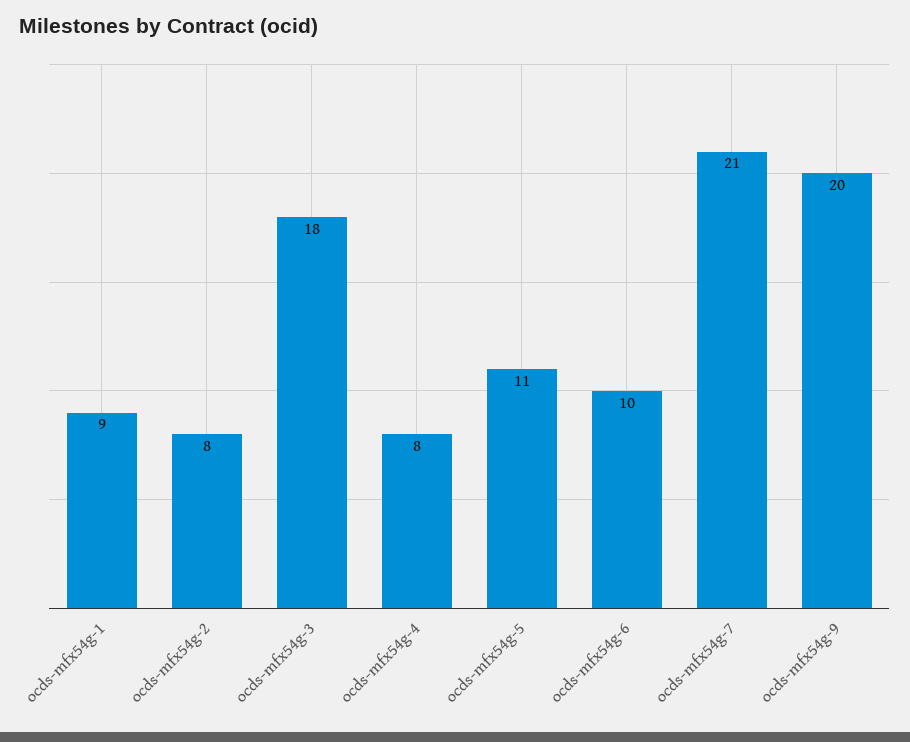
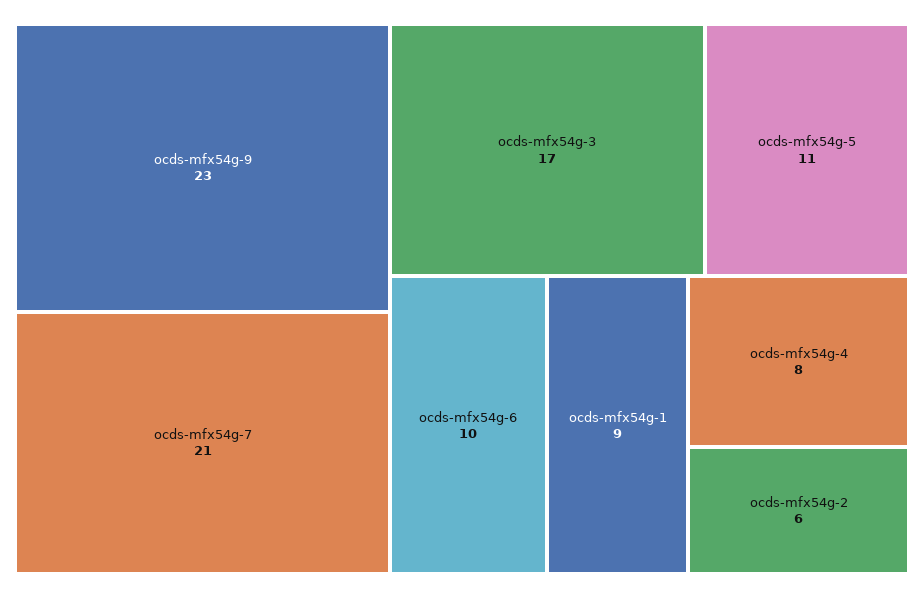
  {
    "ocds-mfx54g-1": 9,
-   "ocds-mfx54g-2": 8,
+   "ocds-mfx54g-2": 6,
-   "ocds-mfx54g-3": 18,
+   "ocds-mfx54g-3": 17,
    "ocds-mfx54g-4": 8,
    "ocds-mfx54g-5": 11,
    "ocds-mfx54g-6": 10,
    "ocds-mfx54g-7": 21,
-   "ocds-mfx54g-9": 20
+   "ocds-mfx54g-9": 23
  }

